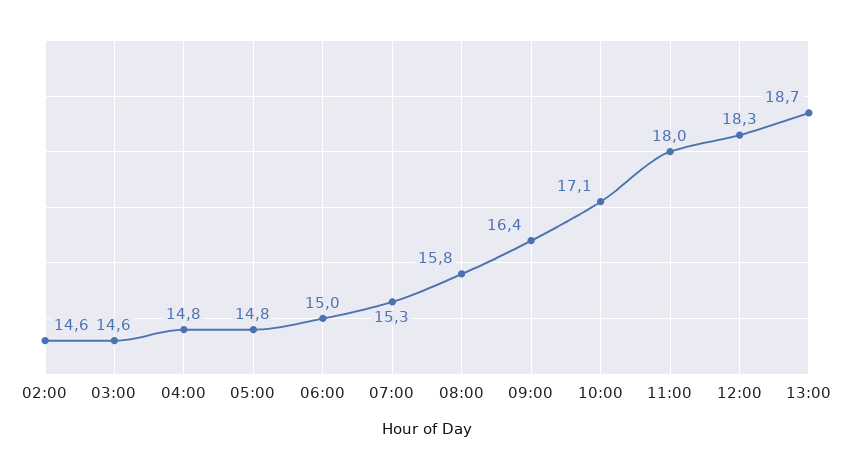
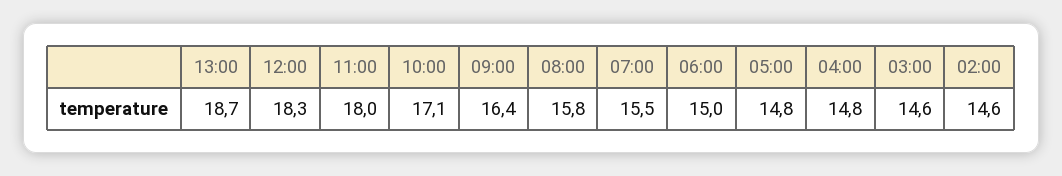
  {
    "02:00": 14.6,
    "03:00": 14.6,
    "04:00": 14.8,
    "05:00": 14.8,
    "06:00": 15,
-   "07:00": 15.3,
+   "07:00": 15.5,
    "08:00": 15.8,
    "09:00": 16.4,
    "10:00": 17.1,
    "11:00": 18,
    "12:00": 18.3,
    "13:00": 18.7
  }

